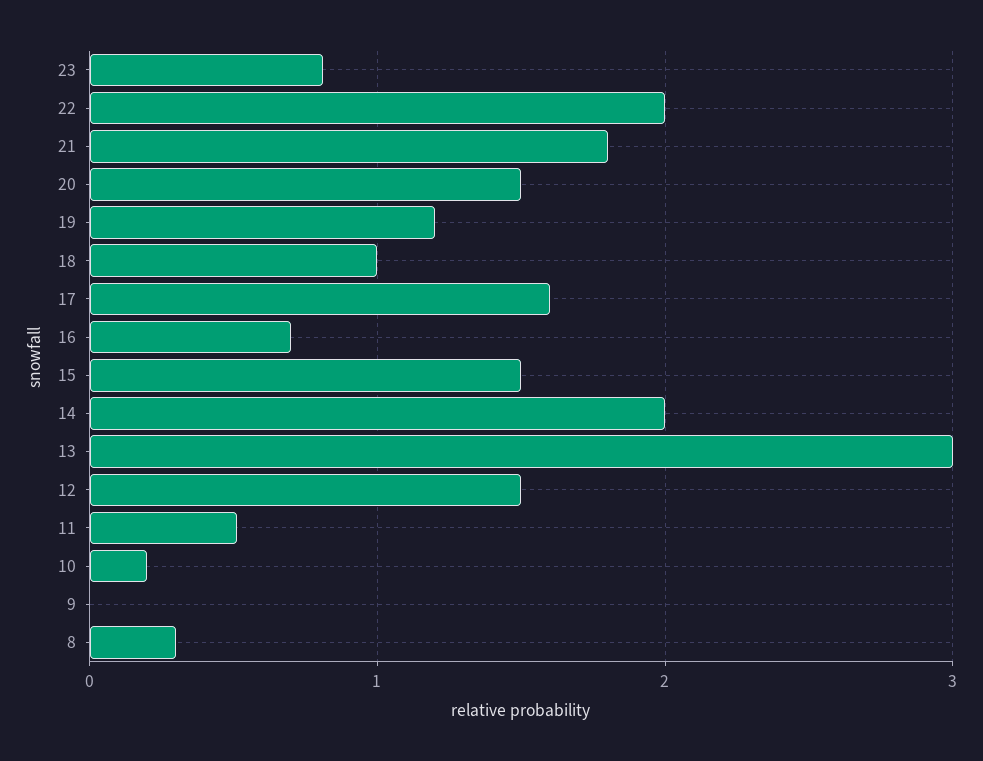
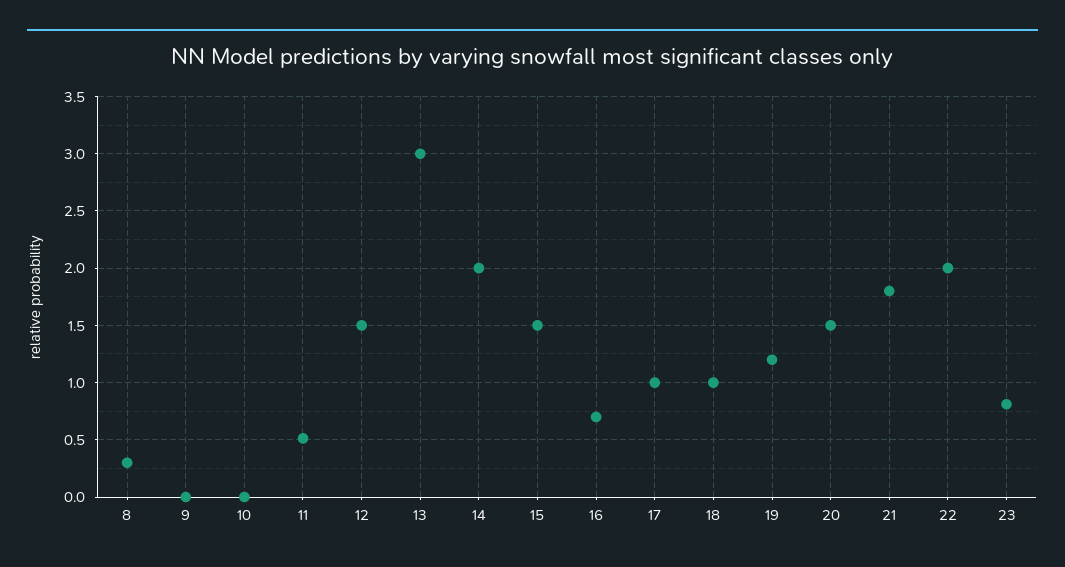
  {
    "23": 0.8,
    "22": 2,
    "21": 1.8,
    "20": 1.5,
    "19": 1.2,
    "18": 1,
-   "17": 1.6,
+   "17": 1,
    "16": 0.7,
    "15": 1.5,
    "14": 2,
    "13": 3,
    "12": 1.5,
    "11": 0.5,
-   "10": 0.2,
+   "10": 0,
    "9": 0,
    "8": 0.3
  }

